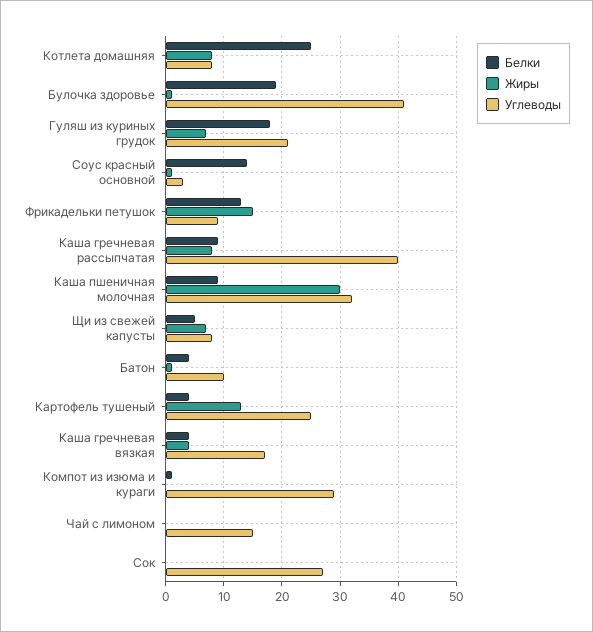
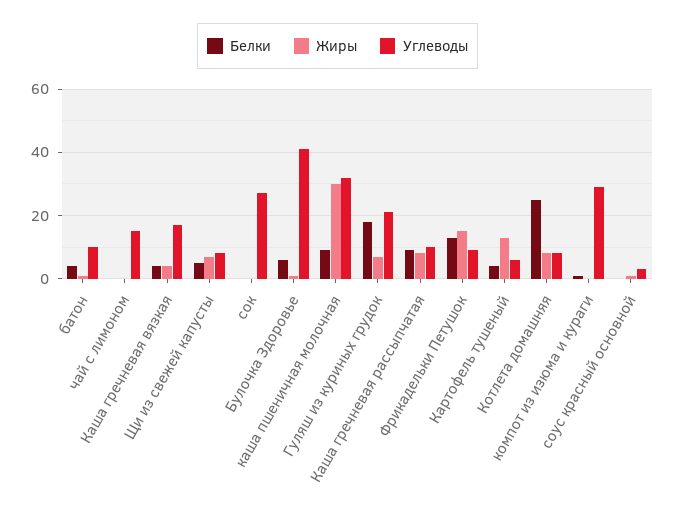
  {
    "Белки": {
      "Котлета домашняя": 25,
-     "Булочка здоровье": 20,
+     "Булочка здоровье": 5,
      "Гуляш из куриных грудок": 20,
-     "Соус красный основной": 15,
+     "Соус красный основной": 0,
      "Фрикадельки петушок": 15,
      "Каша гречневая рассыпчатая": 10,
      "Каша пшеничная молочная": 10,
      "Щи из свежей капусты": 5,
      "Батон": 5,
      "Картофель тушеный": 5,
      "Каша гречневая вязкая": 5,
      "Компот из изюма и кураги": 0,
      "Чай с лимоном": 0,
      "Сок": 0
    },
    "Жиры": {
      "Котлета домашняя": 10,
      "Булочка здоровье": 0,
      "Гуляш из куриных грудок": 5,
      "Соус красный основной": 0,
      "Фрикадельки петушок": 15,
      "Каша гречневая рассыпчатая": 10,
      "Каша пшеничная молочная": 30,
      "Щи из свежей капусты": 5,
      "Батон": 0,
      "Картофель тушеный": 15,
      "Каша гречневая вязкая": 5,
      "Компот из изюма и кураги": 0,
      "Чай с лимоном": 0,
      "Сок": 0
    },
    "Углеводы": {
      "Котлета домашняя": 10,
      "Булочка здоровье": 40,
      "Гуляш из куриных грудок": 20,
      "Соус красный основной": 5,
      "Фрикадельки петушок": 10,
-     "Каша гречневая рассыпчатая": 40,
+     "Каша гречневая рассыпчатая": 10,
      "Каша пшеничная молочная": 30,
      "Щи из свежей капусты": 10,
      "Батон": 10,
-     "Картофель тушеный": 25,
+     "Картофель тушеный": 5,
      "Каша гречневая вязкая": 15,
      "Компот из изюма и кураги": 30,
      "Чай с лимоном": 15,
      "Сок": 25
    }
  }

